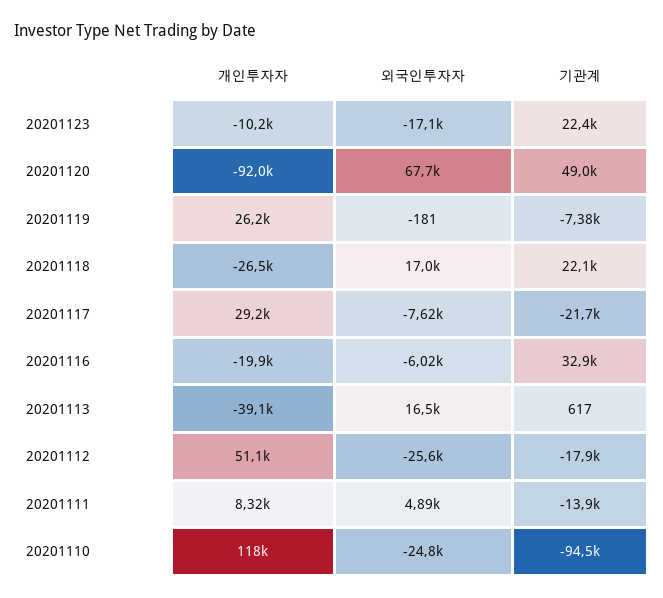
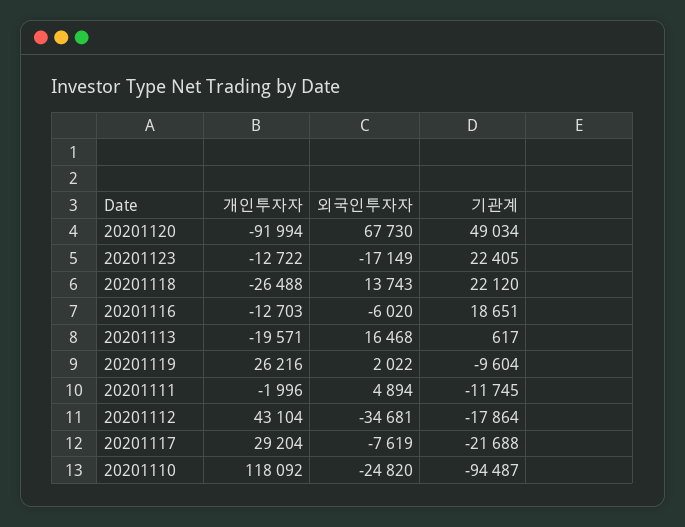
  {
    "개인투자자": {
-     "20201123": -10200,
+     "20201123": -12722,
      "20201120": -91994,
      "20201119": 26216,
      "20201118": -26488,
      "20201117": 29204,
-     "20201116": -19900,
+     "20201116": -12703,
-     "20201113": -39100,
+     "20201113": -19571,
-     "20201112": 51100,
+     "20201112": 43104,
-     "20201111": 8320,
+     "20201111": -1996,
      "20201110": 118092
    },
    "외국인투자자": {
      "20201123": -17149,
      "20201120": 67730,
-     "20201119": -181,
+     "20201119": 2022,
-     "20201118": 17000,
+     "20201118": 13743,
      "20201117": -7619,
      "20201116": -6020,
      "20201113": 16468,
-     "20201112": -25600,
+     "20201112": -34681,
      "20201111": 4894,
      "20201110": -24820
    },
    "기관계": {
      "20201123": 22405,
      "20201120": 49034,
-     "20201119": -7380,
+     "20201119": -9604,
      "20201118": 22120,
      "20201117": -21688,
-     "20201116": 32900,
+     "20201116": 18651,
      "20201113": 617,
      "20201112": -17864,
-     "20201111": -13900,
+     "20201111": -11745,
      "20201110": -94487
    }
  }

